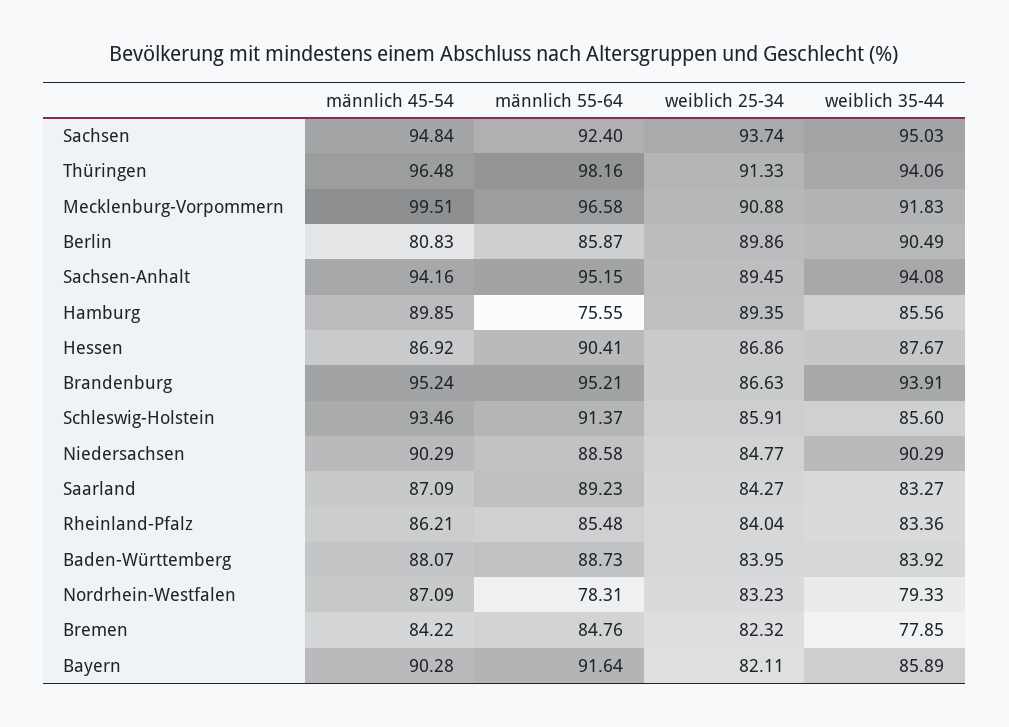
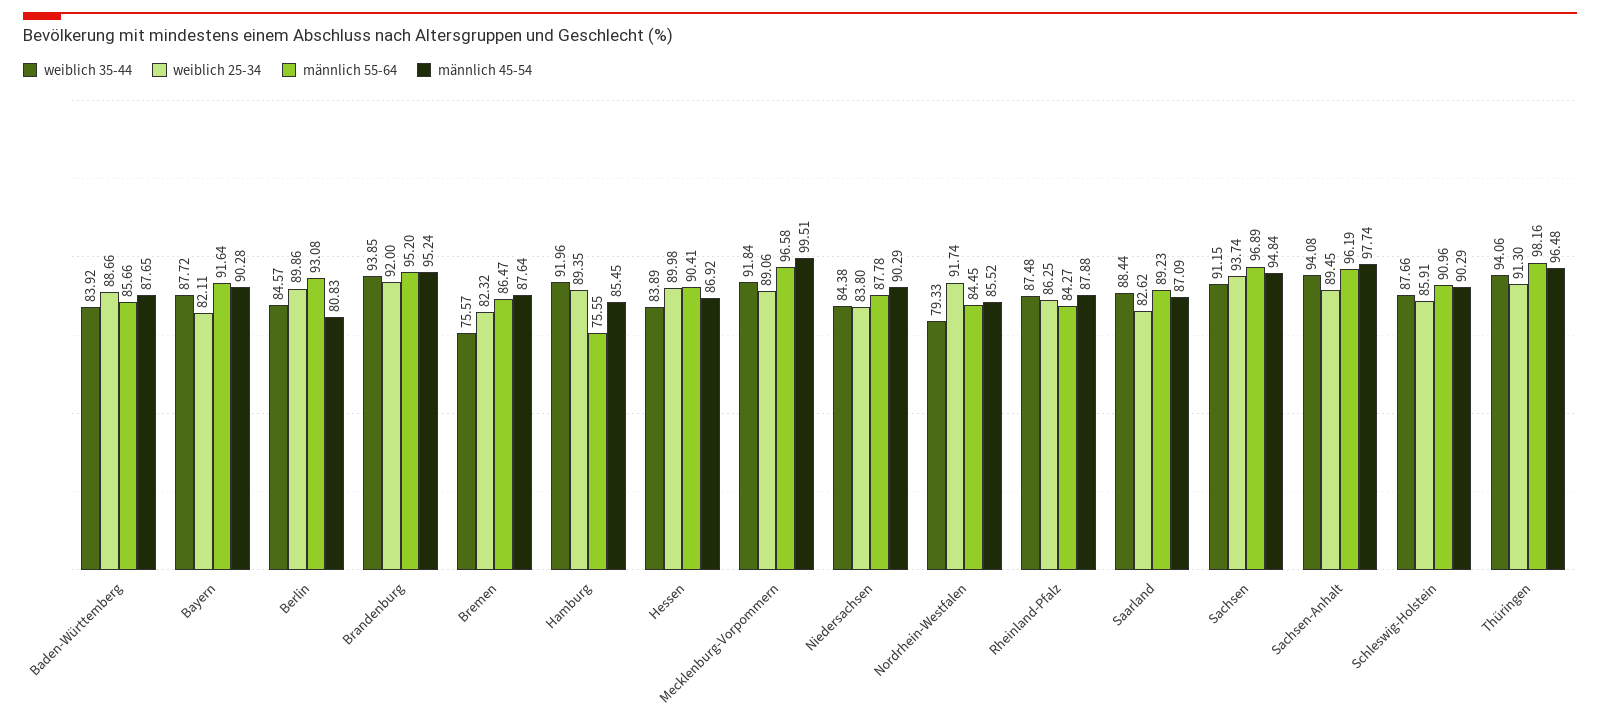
  {
    "männlich 45-54": {
      "Sachsen": 94.84,
      "Thüringen": 96.48,
      "Mecklenburg-Vorpommern": 99.51,
      "Berlin": 80.83,
-     "Sachsen-Anhalt": 94.16,
+     "Sachsen-Anhalt": 97.74,
-     "Hamburg": 89.85,
+     "Hamburg": 85.45,
      "Hessen": 86.92,
      "Brandenburg": 95.24,
-     "Schleswig-Holstein": 93.46,
+     "Schleswig-Holstein": 90.29,
      "Niedersachsen": 90.29,
      "Saarland": 87.09,
-     "Rheinland-Pfalz": 86.21,
+     "Rheinland-Pfalz": 87.88,
-     "Baden-Württemberg": 88.07,
+     "Baden-Württemberg": 87.65,
-     "Nordrhein-Westfalen": 87.09,
+     "Nordrhein-Westfalen": 85.52,
-     "Bremen": 84.22,
+     "Bremen": 87.64,
      "Bayern": 90.28
    },
    "männlich 55-64": {
-     "Sachsen": 92.4,
+     "Sachsen": 96.89,
      "Thüringen": 98.16,
      "Mecklenburg-Vorpommern": 96.58,
-     "Berlin": 85.87,
+     "Berlin": 93.08,
-     "Sachsen-Anhalt": 95.15,
+     "Sachsen-Anhalt": 96.19,
      "Hamburg": 75.55,
      "Hessen": 90.41,
-     "Brandenburg": 95.21,
+     "Brandenburg": 95.2,
-     "Schleswig-Holstein": 91.37,
+     "Schleswig-Holstein": 90.96,
-     "Niedersachsen": 88.58,
+     "Niedersachsen": 87.78,
      "Saarland": 89.23,
-     "Rheinland-Pfalz": 85.48,
+     "Rheinland-Pfalz": 84.27,
-     "Baden-Württemberg": 88.73,
+     "Baden-Württemberg": 85.66,
-     "Nordrhein-Westfalen": 78.31,
+     "Nordrhein-Westfalen": 84.45,
-     "Bremen": 84.76,
+     "Bremen": 86.47,
      "Bayern": 91.64
    },
    "weiblich 25-34": {
      "Sachsen": 93.74,
-     "Thüringen": 91.33,
+     "Thüringen": 91.3,
-     "Mecklenburg-Vorpommern": 90.88,
+     "Mecklenburg-Vorpommern": 89.06,
      "Berlin": 89.86,
      "Sachsen-Anhalt": 89.45,
      "Hamburg": 89.35,
-     "Hessen": 86.86,
+     "Hessen": 89.98,
-     "Brandenburg": 86.63,
+     "Brandenburg": 92,
      "Schleswig-Holstein": 85.91,
-     "Niedersachsen": 84.77,
+     "Niedersachsen": 83.8,
-     "Saarland": 84.27,
+     "Saarland": 82.62,
-     "Rheinland-Pfalz": 84.04,
+     "Rheinland-Pfalz": 86.25,
-     "Baden-Württemberg": 83.95,
+     "Baden-Württemberg": 88.66,
-     "Nordrhein-Westfalen": 83.23,
+     "Nordrhein-Westfalen": 91.74,
      "Bremen": 82.32,
      "Bayern": 82.11
    },
    "weiblich 35-44": {
-     "Sachsen": 95.03,
+     "Sachsen": 91.15,
      "Thüringen": 94.06,
-     "Mecklenburg-Vorpommern": 91.83,
+     "Mecklenburg-Vorpommern": 91.84,
-     "Berlin": 90.49,
+     "Berlin": 84.57,
      "Sachsen-Anhalt": 94.08,
-     "Hamburg": 85.56,
+     "Hamburg": 91.96,
-     "Hessen": 87.67,
+     "Hessen": 83.89,
-     "Brandenburg": 93.91,
+     "Brandenburg": 93.85,
-     "Schleswig-Holstein": 85.6,
+     "Schleswig-Holstein": 87.66,
-     "Niedersachsen": 90.29,
+     "Niedersachsen": 84.38,
-     "Saarland": 83.27,
+     "Saarland": 88.44,
-     "Rheinland-Pfalz": 83.36,
+     "Rheinland-Pfalz": 87.48,
      "Baden-Württemberg": 83.92,
      "Nordrhein-Westfalen": 79.33,
-     "Bremen": 77.85,
+     "Bremen": 75.57,
-     "Bayern": 85.89
+     "Bayern": 87.72
    }
  }

